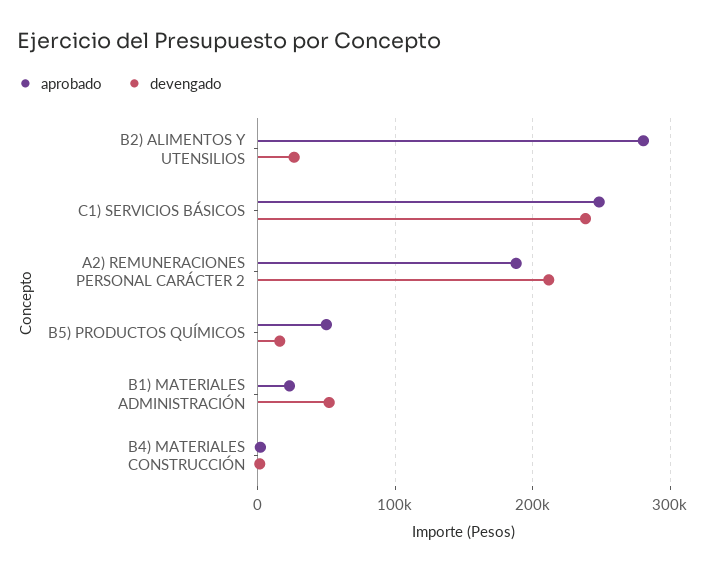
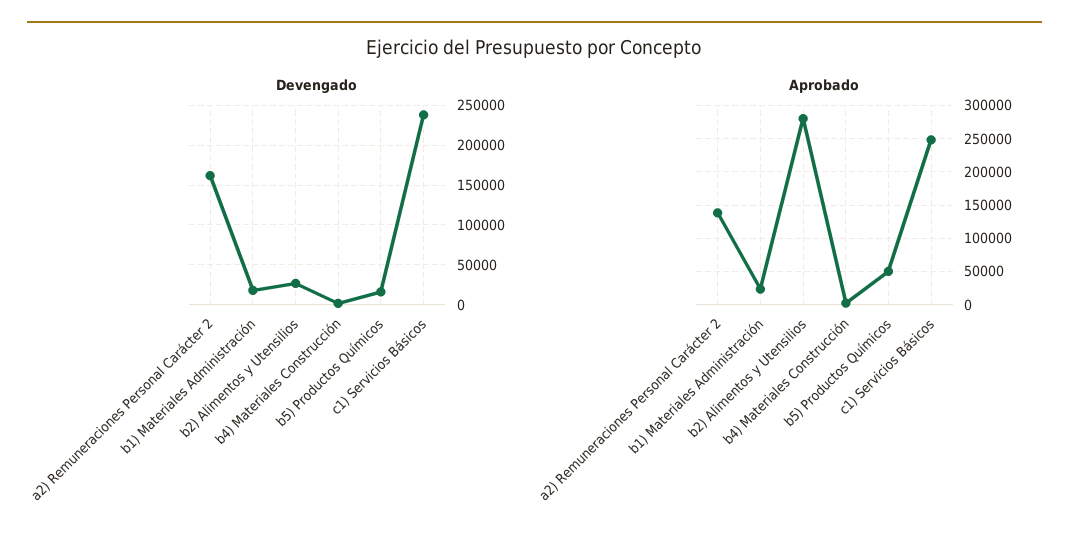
  {
    "aprobado": {
      "B2) ALIMENTOS Y UTENSILIOS": 280000,
      "C1) SERVICIOS BÁSICOS": 250000,
-     "A2) REMUNERACIONES PERSONAL CARÁCTER 2": 190000,
+     "A2) REMUNERACIONES PERSONAL CARÁCTER 2": 140000,
      "B5) PRODUCTOS QUÍMICOS": 50000,
      "B1) MATERIALES ADMINISTRACIÓN": 20000,
      "B4) MATERIALES CONSTRUCCIÓN": 0
    },
    "devengado": {
      "B2) ALIMENTOS Y UTENSILIOS": 30000,
      "C1) SERVICIOS BÁSICOS": 240000,
-     "A2) REMUNERACIONES PERSONAL CARÁCTER 2": 210000,
+     "A2) REMUNERACIONES PERSONAL CARÁCTER 2": 160000,
      "B5) PRODUCTOS QUÍMICOS": 20000,
-     "B1) MATERIALES ADMINISTRACIÓN": 50000,
+     "B1) MATERIALES ADMINISTRACIÓN": 20000,
      "B4) MATERIALES CONSTRUCCIÓN": 0
    }
  }

